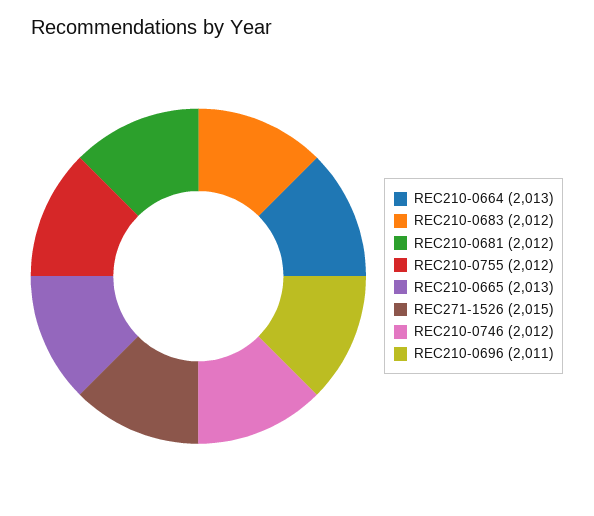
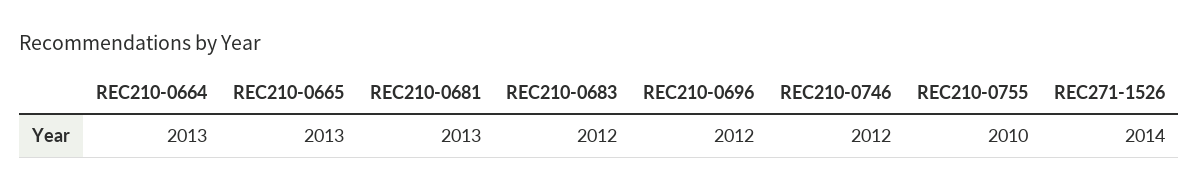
  {
    "REC210-0664": 2013,
    "REC210-0683": 2012,
-   "REC210-0681": 2012,
+   "REC210-0681": 2013,
-   "REC210-0755": 2012,
+   "REC210-0755": 2010,
    "REC210-0665": 2013,
-   "REC271-1526": 2015,
+   "REC271-1526": 2014,
    "REC210-0746": 2012,
-   "REC210-0696": 2011
+   "REC210-0696": 2012
  }

